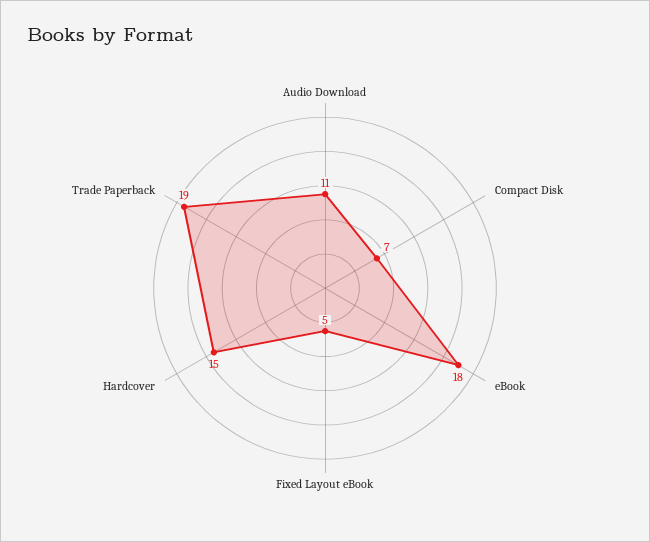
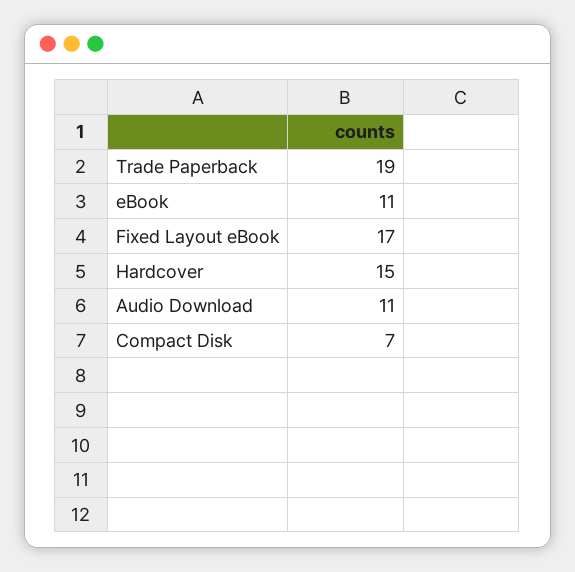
  {
    "Audio Download": 11,
    "Compact Disk": 7,
-   "eBook": 18,
+   "eBook": 11,
-   "Fixed Layout eBook": 5,
+   "Fixed Layout eBook": 17,
    "Hardcover": 15,
    "Trade Paperback": 19
  }

